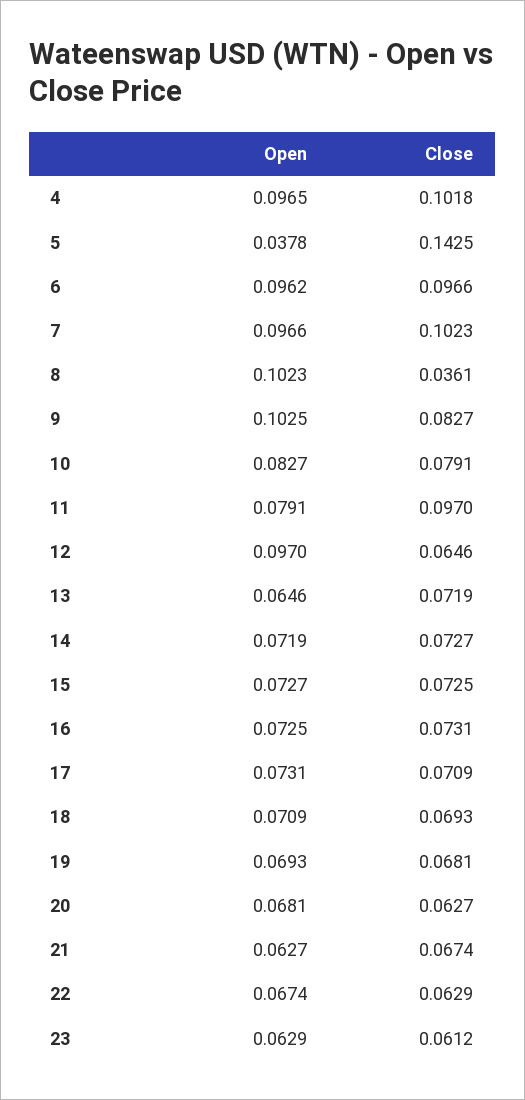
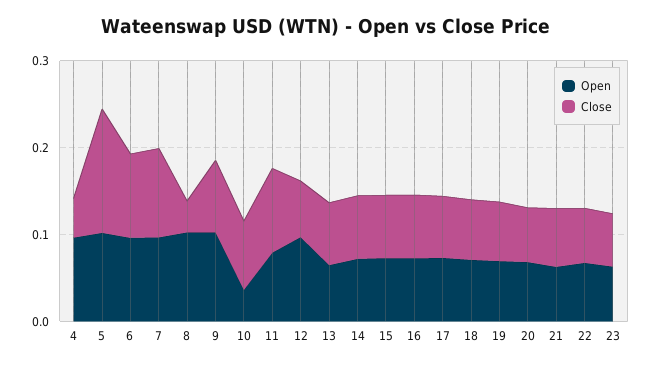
  {
    "Open": {
      "4": 0.0965,
-     "5": 0.0378,
+     "5": 0.1,
      "6": 0.0962,
      "7": 0.0966,
      "8": 0.1023,
      "9": 0.1025,
-     "10": 0.0827,
+     "10": 0.04,
      "11": 0.0791,
      "12": 0.097,
      "13": 0.0646,
      "14": 0.0719,
      "15": 0.0727,
      "16": 0.0725,
      "17": 0.0731,
      "18": 0.0709,
      "19": 0.0693,
      "20": 0.0681,
      "21": 0.0627,
      "22": 0.0674,
      "23": 0.0629
    },
    "Close": {
-     "4": 0.1018,
+     "4": 0.04,
      "5": 0.1425,
      "6": 0.0966,
      "7": 0.1023,
      "8": 0.0361,
      "9": 0.0827,
      "10": 0.0791,
      "11": 0.097,
      "12": 0.0646,
      "13": 0.0719,
      "14": 0.0727,
      "15": 0.0725,
      "16": 0.0731,
      "17": 0.0709,
      "18": 0.0693,
      "19": 0.0681,
      "20": 0.0627,
      "21": 0.0674,
      "22": 0.0629,
      "23": 0.0612
    }
  }

